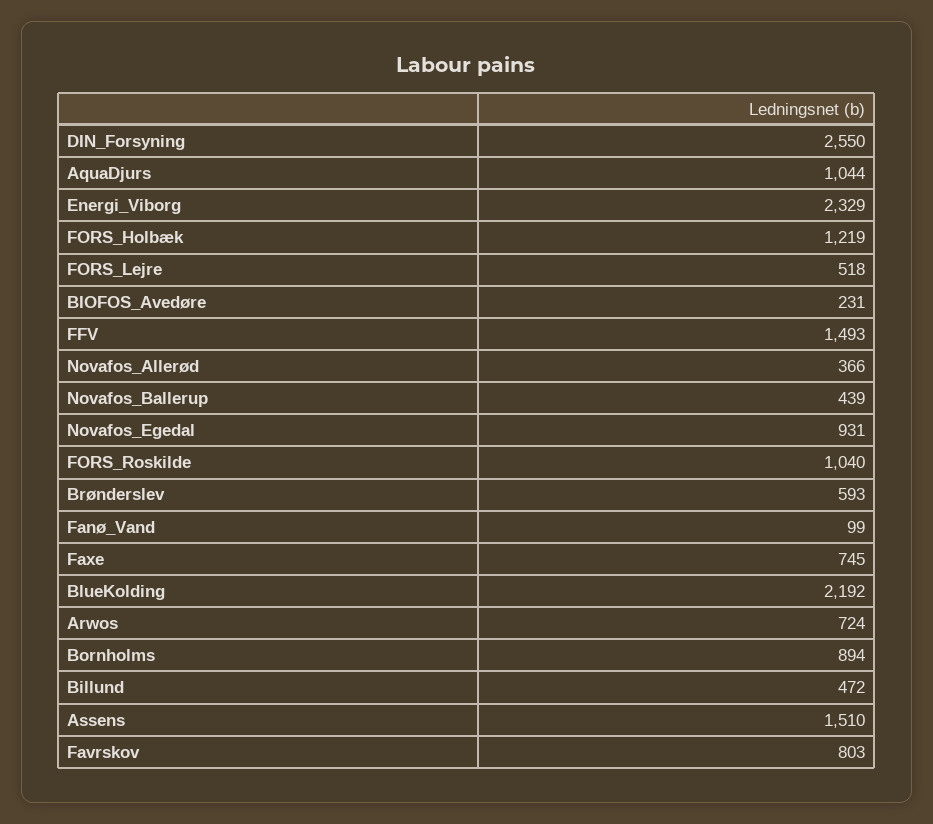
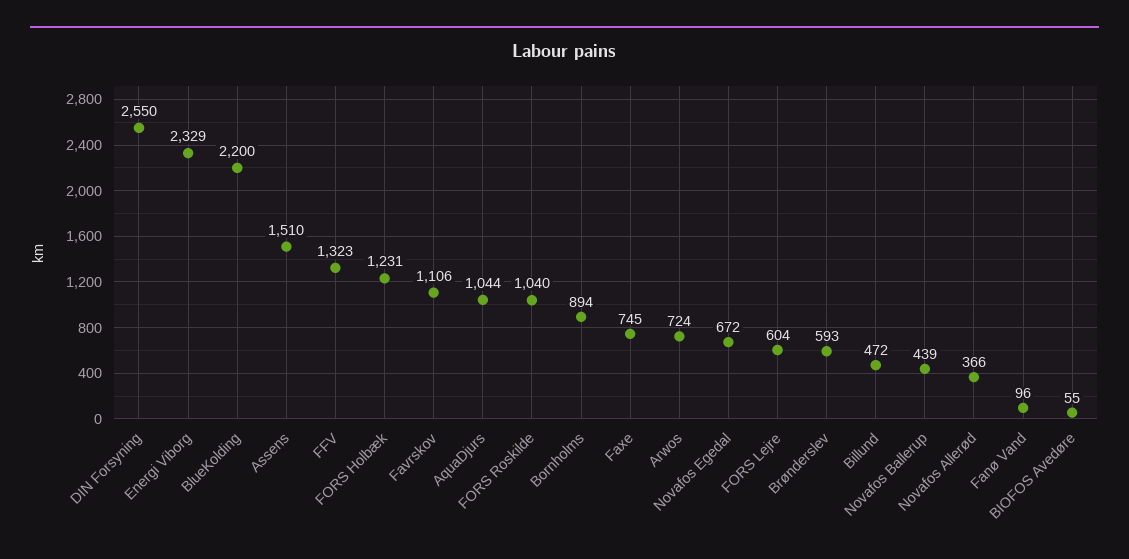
  {
    "DIN_Forsyning": 2550,
    "AquaDjurs": 1044,
    "Energi_Viborg": 2329,
-   "FORS_Holbæk": 1219,
+   "FORS_Holbæk": 1231,
-   "FORS_Lejre": 518,
+   "FORS_Lejre": 604,
-   "BIOFOS_Avedøre": 231,
+   "BIOFOS_Avedøre": 55,
-   "FFV": 1493,
+   "FFV": 1323,
    "Novafos_Allerød": 366,
    "Novafos_Ballerup": 439,
-   "Novafos_Egedal": 931,
+   "Novafos_Egedal": 672,
    "FORS_Roskilde": 1040,
    "Brønderslev": 593,
-   "Fanø_Vand": 99,
+   "Fanø_Vand": 96,
    "Faxe": 745,
-   "BlueKolding": 2192,
+   "BlueKolding": 2200,
    "Arwos": 724,
    "Bornholms": 894,
    "Billund": 472,
    "Assens": 1510,
-   "Favrskov": 803
+   "Favrskov": 1106
  }

